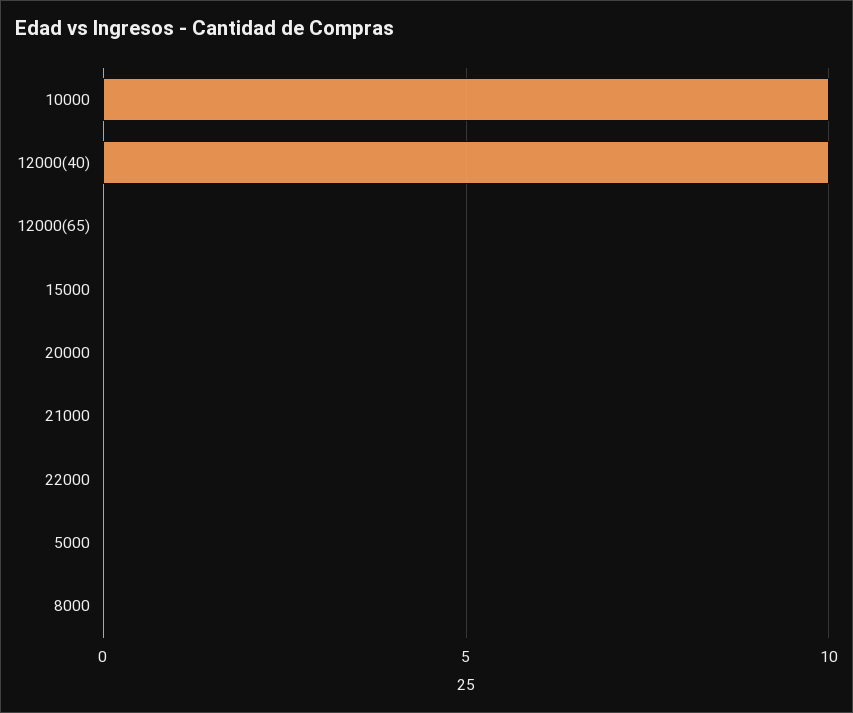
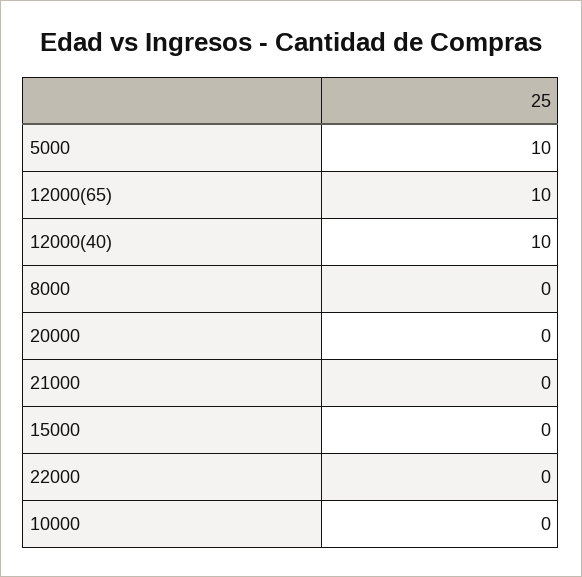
  {
-   "10000": 10,
+   "10000": 0,
    "12000(40)": 10,
-   "12000(65)": 0,
+   "12000(65)": 10,
    "15000": 0,
    "20000": 0,
    "21000": 0,
    "22000": 0,
-   "5000": 0,
+   "5000": 10,
    "8000": 0
  }

